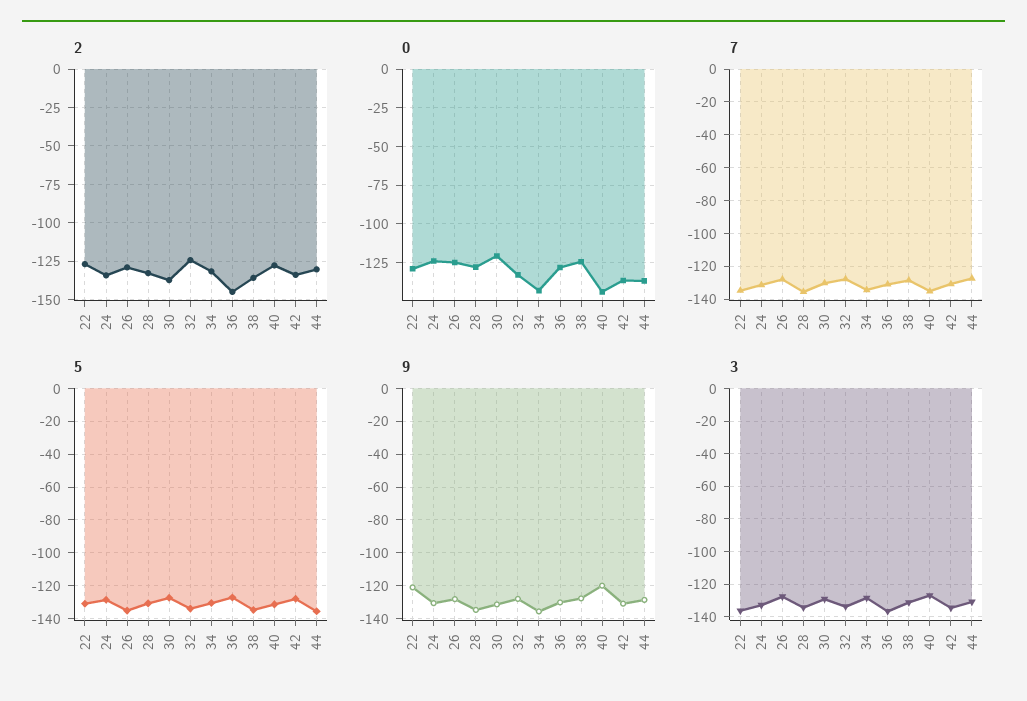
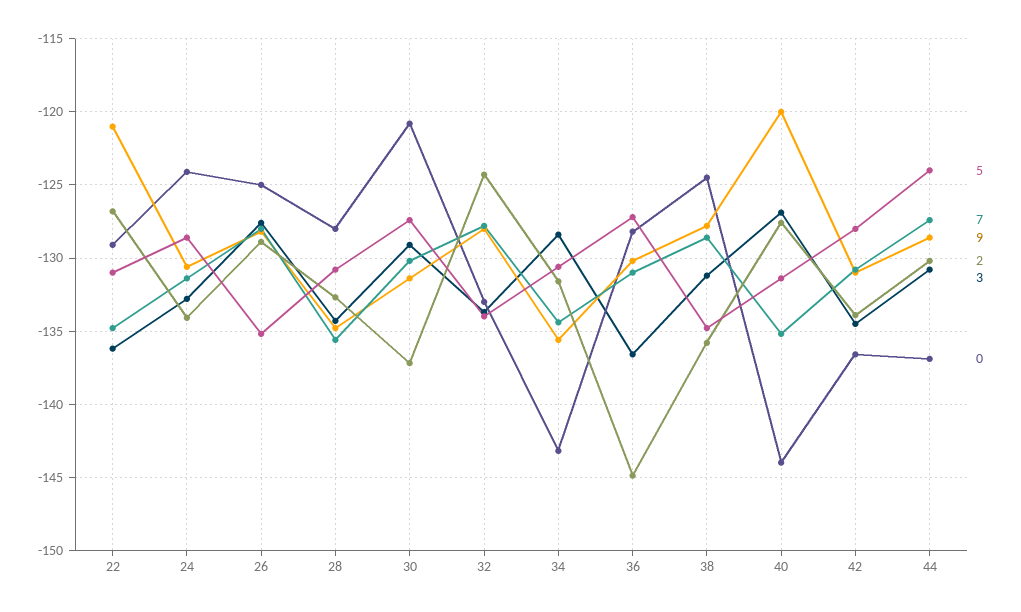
  {
    "2": {
      "22": -127,
      "24": -134,
      "26": -129,
      "28": -132.5,
      "30": -137,
      "32": -124.5,
      "34": -131.5,
      "36": -145,
      "38": -136,
      "40": -127.5,
      "42": -134,
      "44": -130
    },
    "0": {
      "22": -129,
      "24": -124,
      "26": -125,
      "28": -128,
      "30": -121,
      "32": -133,
      "34": -143,
      "36": -128,
      "38": -124.5,
      "40": -144,
      "42": -136.5,
      "44": -137
    },
    "7": {
      "22": -135,
      "24": -131.5,
      "26": -128,
      "28": -135.5,
      "30": -130,
      "32": -128,
      "34": -134.5,
      "36": -131,
      "38": -128.5,
      "40": -135,
      "42": -131,
      "44": -127.5
    },
    "5": {
      "22": -131,
      "24": -128.5,
      "26": -135,
      "28": -131,
      "30": -127.5,
      "32": -134,
      "34": -130.5,
      "36": -127,
      "38": -135,
      "40": -131.5,
      "42": -128,
-     "44": -135
+     "44": -124
    },
    "9": {
      "22": -121,
      "24": -130.5,
      "26": -128,
      "28": -135,
      "30": -131.5,
      "32": -128,
      "34": -135.5,
      "36": -130,
      "38": -128,
      "40": -120,
      "42": -131,
      "44": -128.5
    },
    "3": {
      "22": -136,
      "24": -133,
      "26": -127.5,
      "28": -134.5,
      "30": -129,
      "32": -133.5,
      "34": -128.5,
      "36": -136.5,
      "38": -131,
      "40": -127,
      "42": -134.5,
      "44": -131
    }
  }

